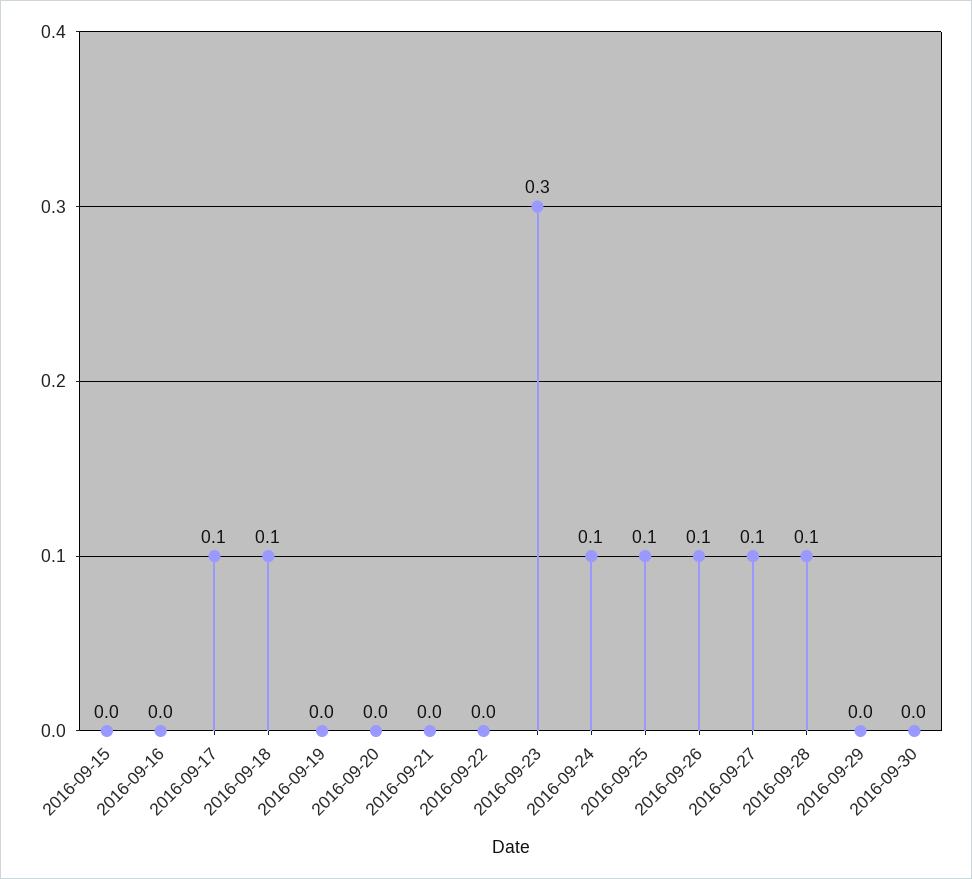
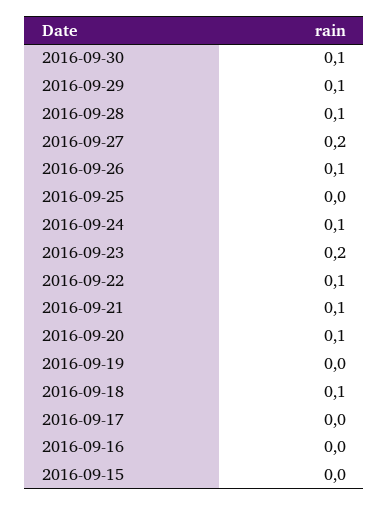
  {
    "2016-09-15": 0,
    "2016-09-16": 0,
-   "2016-09-17": 0.1,
+   "2016-09-17": 0,
    "2016-09-18": 0.1,
    "2016-09-19": 0,
-   "2016-09-20": 0,
+   "2016-09-20": 0.1,
-   "2016-09-21": 0,
+   "2016-09-21": 0.1,
-   "2016-09-22": 0,
+   "2016-09-22": 0.1,
-   "2016-09-23": 0.3,
+   "2016-09-23": 0.2,
    "2016-09-24": 0.1,
-   "2016-09-25": 0.1,
+   "2016-09-25": 0,
    "2016-09-26": 0.1,
-   "2016-09-27": 0.1,
+   "2016-09-27": 0.2,
    "2016-09-28": 0.1,
-   "2016-09-29": 0,
+   "2016-09-29": 0.1,
-   "2016-09-30": 0
+   "2016-09-30": 0.1
  }

